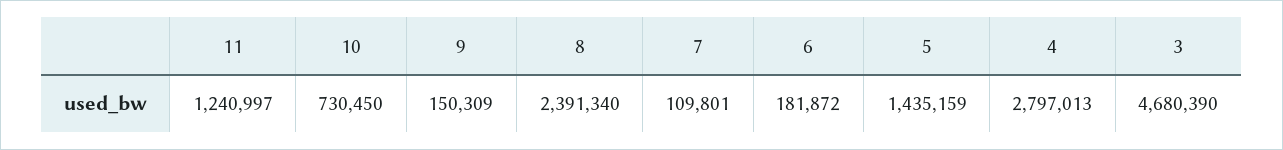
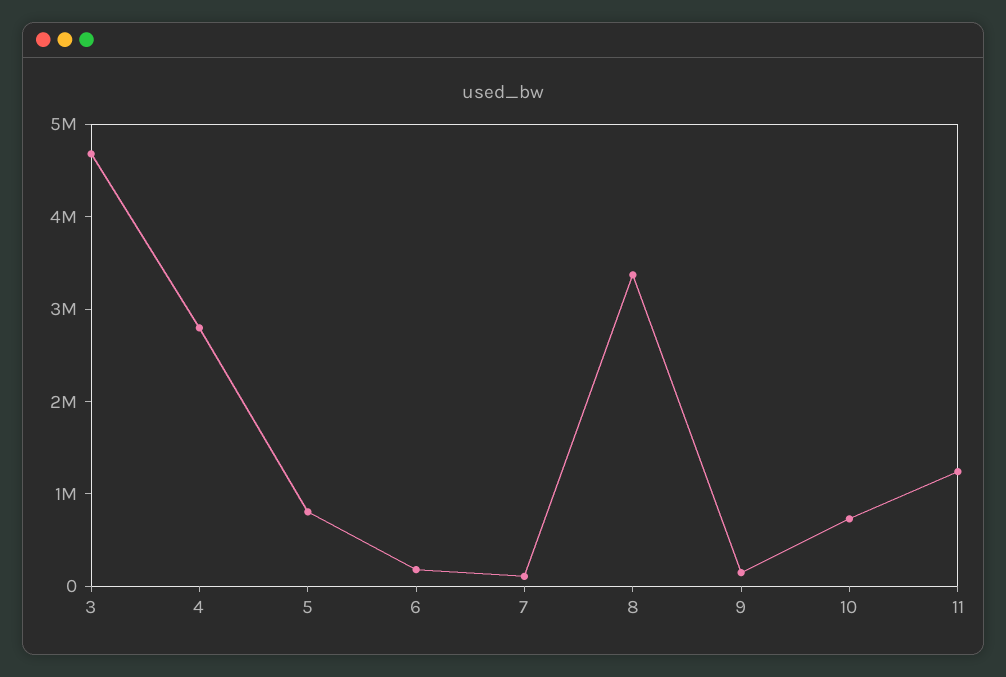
  {
    "11": 1240997,
    "10": 730450,
    "9": 150309,
-   "8": 2391340,
+   "8": 3400000,
    "7": 109801,
    "6": 181872,
-   "5": 1435159,
+   "5": 800000,
    "4": 2797013,
    "3": 4680390
  }

